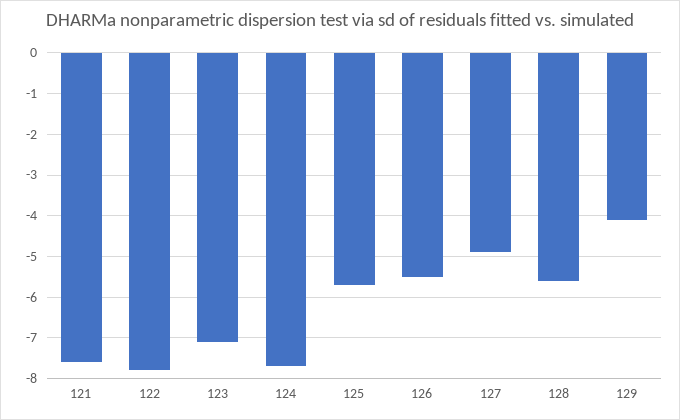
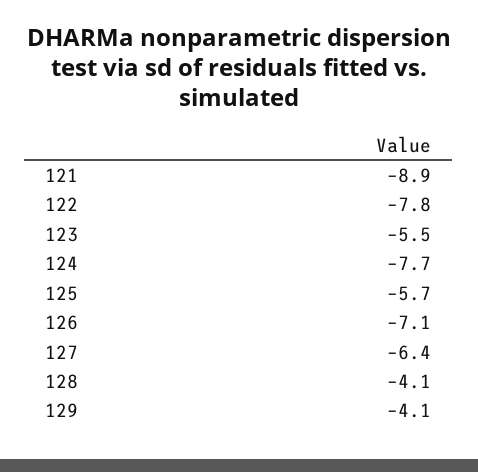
  {
-   "121": -7.5,
+   "121": -8.9,
    "122": -7.8,
-   "123": -7,
+   "123": -5.5,
    "124": -7.7,
    "125": -5.7,
-   "126": -5.5,
+   "126": -7.1,
-   "127": -5,
+   "127": -6.4,
-   "128": -5.5,
+   "128": -4.1,
    "129": -4.1
  }

